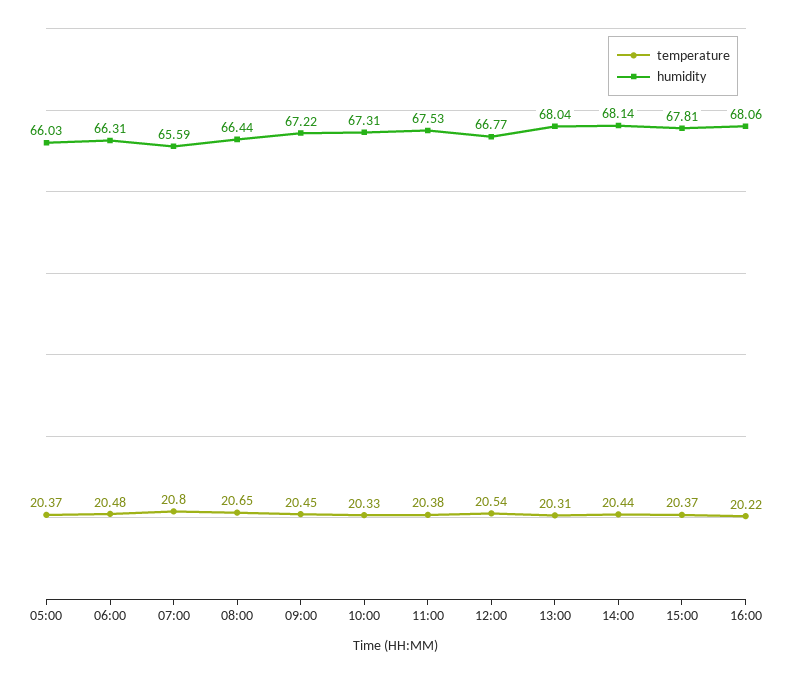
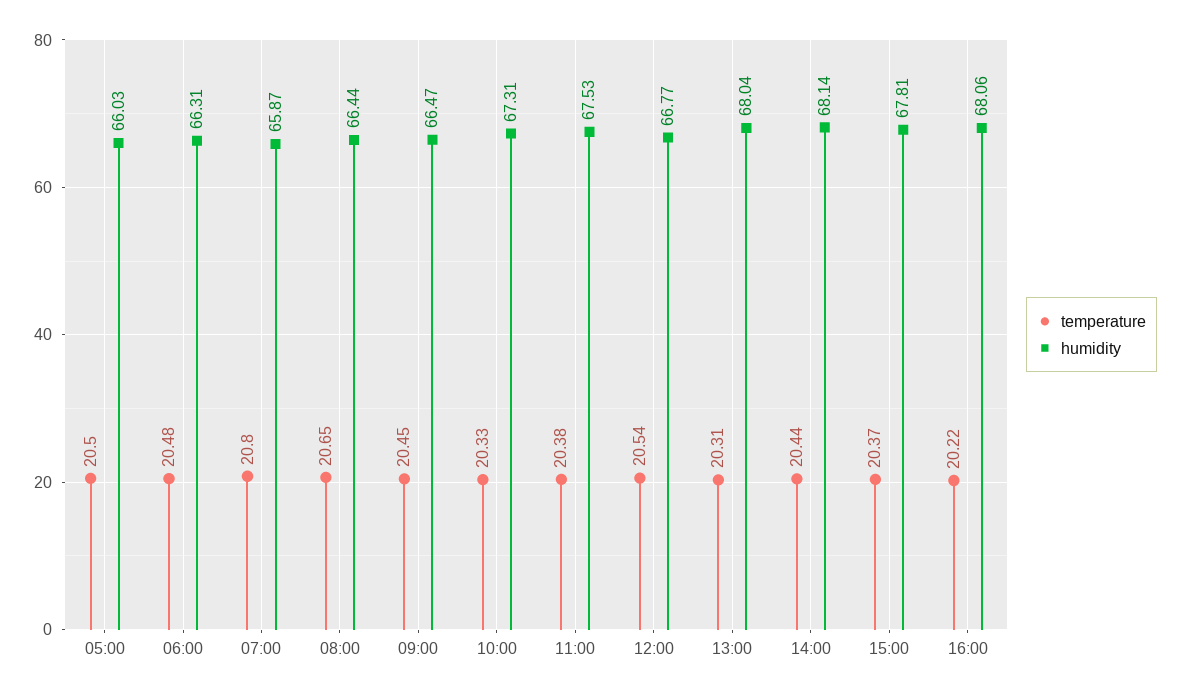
  {
    "temperature": {
-     "05:00": 20.37,
+     "05:00": 20.5,
      "06:00": 20.48,
      "07:00": 20.8,
      "08:00": 20.65,
      "09:00": 20.45,
      "10:00": 20.33,
      "11:00": 20.38,
      "12:00": 20.54,
      "13:00": 20.31,
      "14:00": 20.44,
      "15:00": 20.37,
      "16:00": 20.22
    },
    "humidity": {
      "05:00": 66.03,
      "06:00": 66.31,
-     "07:00": 65.59,
+     "07:00": 65.87,
      "08:00": 66.44,
-     "09:00": 67.22,
+     "09:00": 66.47,
      "10:00": 67.31,
      "11:00": 67.53,
      "12:00": 66.77,
      "13:00": 68.04,
      "14:00": 68.14,
      "15:00": 67.81,
      "16:00": 68.06
    }
  }

